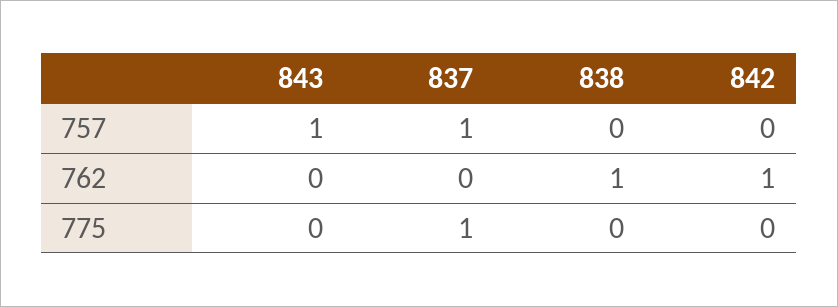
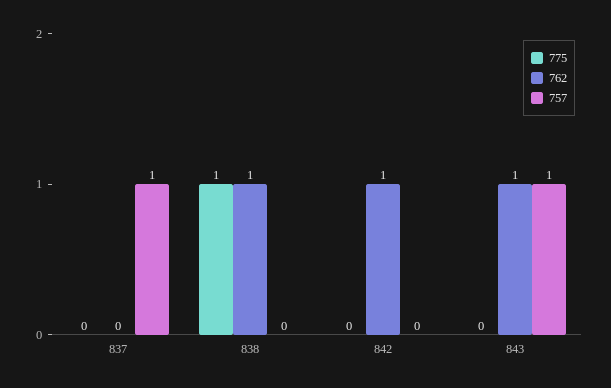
  {
    "757": {
      "843": 1,
      "837": 1,
      "838": 0,
      "842": 0
    },
    "762": {
-     "843": 0,
+     "843": 1,
      "837": 0,
      "838": 1,
      "842": 1
    },
    "775": {
      "843": 0,
-     "837": 1,
+     "837": 0,
-     "838": 0,
+     "838": 1,
      "842": 0
    }
  }

